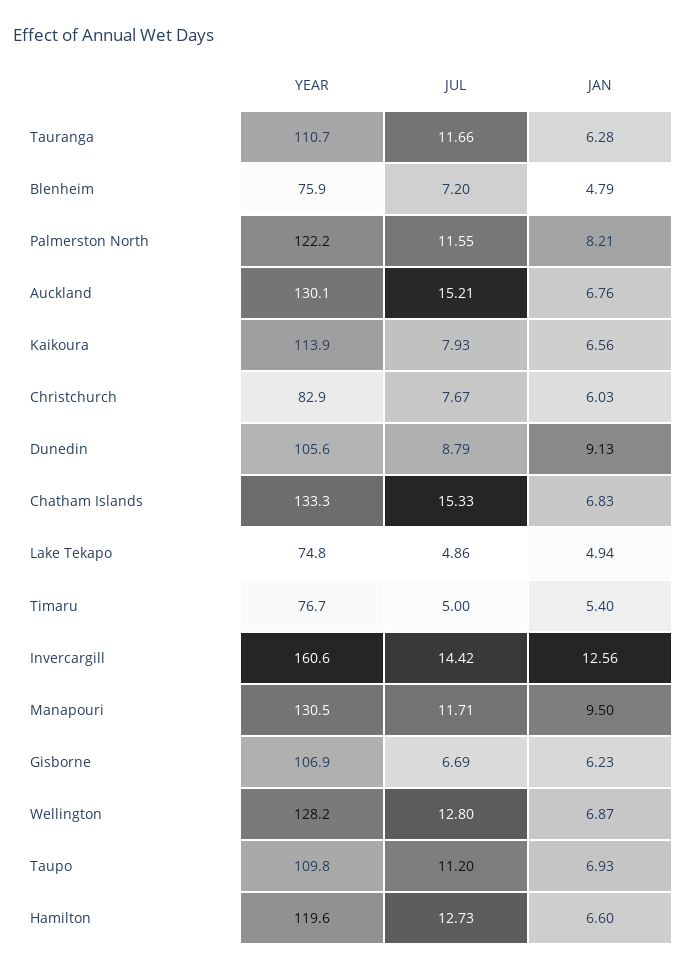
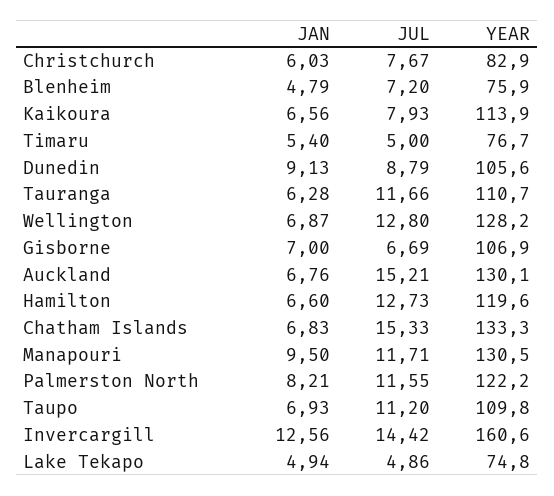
  {
    "YEAR": {
      "Tauranga": 110.7,
      "Blenheim": 75.9,
      "Palmerston North": 122.2,
      "Auckland": 130.1,
      "Kaikoura": 113.9,
      "Christchurch": 82.9,
      "Dunedin": 105.6,
      "Chatham Islands": 133.3,
      "Lake Tekapo": 74.8,
      "Timaru": 76.7,
      "Invercargill": 160.6,
      "Manapouri": 130.5,
      "Gisborne": 106.9,
      "Wellington": 128.2,
      "Taupo": 109.8,
      "Hamilton": 119.6
    },
    "JUL": {
      "Tauranga": 11.66,
      "Blenheim": 7.2,
      "Palmerston North": 11.55,
      "Auckland": 15.21,
      "Kaikoura": 7.93,
      "Christchurch": 7.67,
      "Dunedin": 8.79,
      "Chatham Islands": 15.33,
      "Lake Tekapo": 4.86,
      "Timaru": 5,
      "Invercargill": 14.42,
      "Manapouri": 11.71,
      "Gisborne": 6.69,
      "Wellington": 12.8,
      "Taupo": 11.2,
      "Hamilton": 12.73
    },
    "JAN": {
      "Tauranga": 6.28,
      "Blenheim": 4.79,
      "Palmerston North": 8.21,
      "Auckland": 6.76,
      "Kaikoura": 6.56,
      "Christchurch": 6.03,
      "Dunedin": 9.13,
      "Chatham Islands": 6.83,
      "Lake Tekapo": 4.94,
      "Timaru": 5.4,
      "Invercargill": 12.56,
      "Manapouri": 9.5,
-     "Gisborne": 6.23,
+     "Gisborne": 7,
      "Wellington": 6.87,
      "Taupo": 6.93,
      "Hamilton": 6.6
    }
  }

